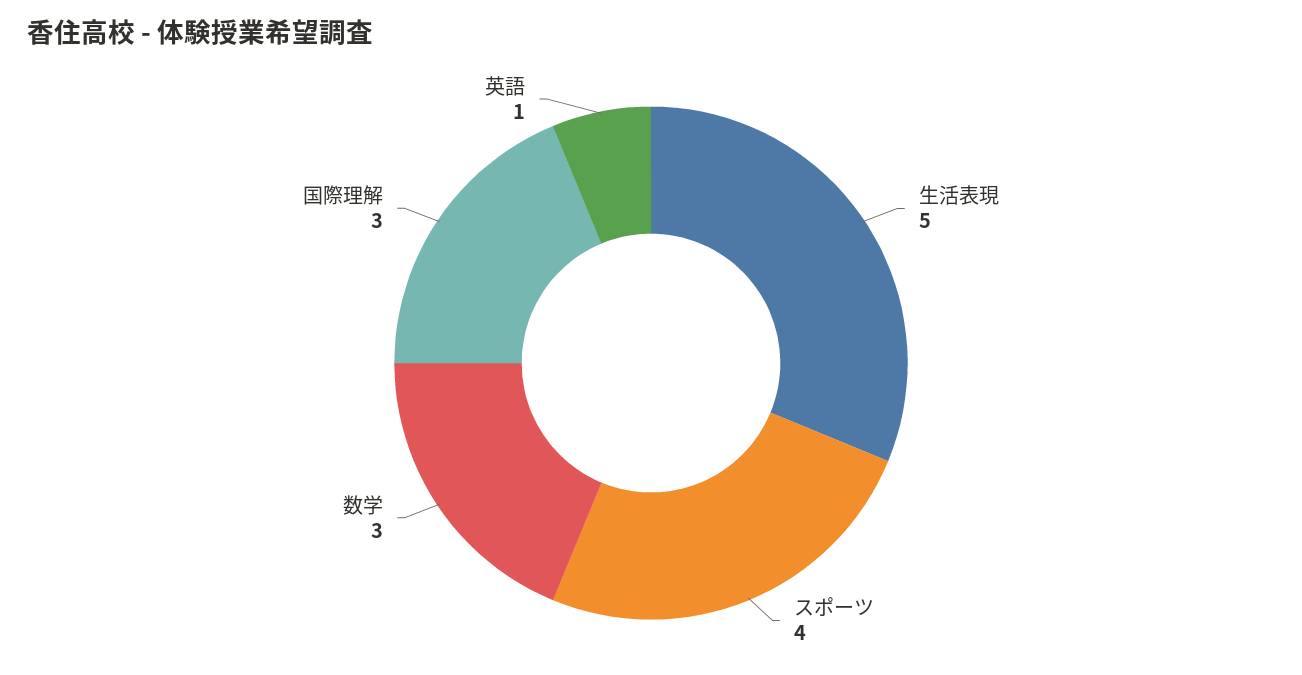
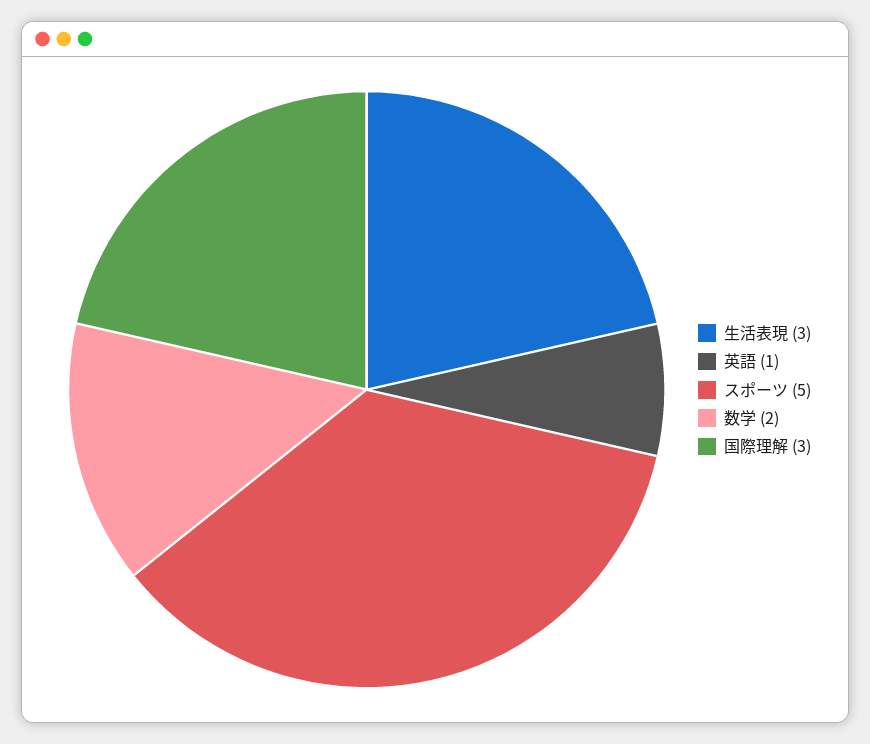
  {
-   "生活表現": 5,
+   "生活表現": 3,
-   "スポーツ": 4,
+   "スポーツ": 5,
-   "数学": 3,
+   "数学": 2,
    "国際理解": 3,
    "英語": 1
  }

